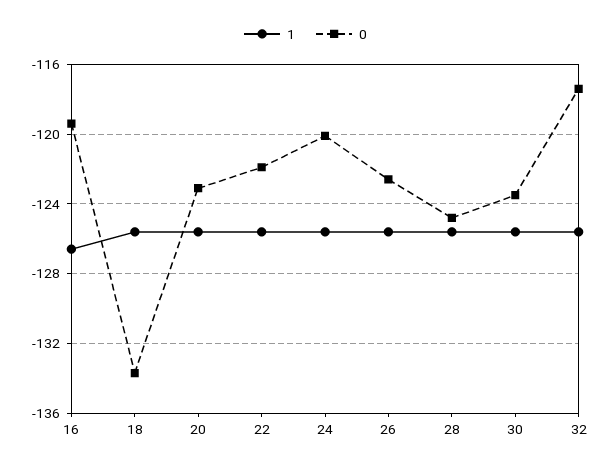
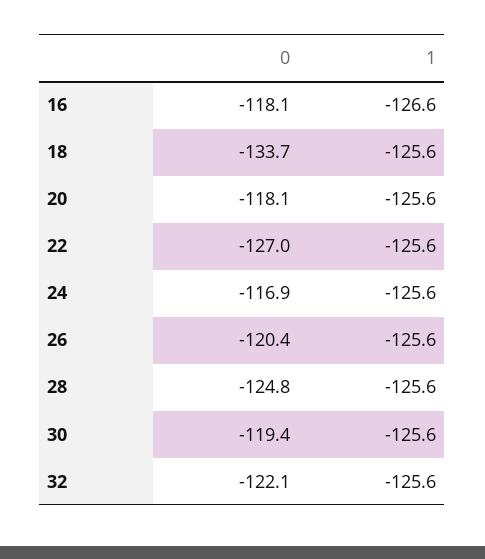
  {
    "1": {
      "16": -126.6,
      "18": -125.6,
      "20": -125.6,
      "22": -125.6,
      "24": -125.6,
      "26": -125.6,
      "28": -125.6,
      "30": -125.6,
      "32": -125.6
    },
    "0": {
-     "16": -119.5,
+     "16": -118.1,
      "18": -133.7,
-     "20": -123,
+     "20": -118.1,
-     "22": -122,
+     "22": -127,
-     "24": -120,
+     "24": -116.9,
-     "26": -122.5,
+     "26": -120.4,
      "28": -124.8,
-     "30": -123.5,
+     "30": -119.4,
-     "32": -117.5
+     "32": -122.1
    }
  }

